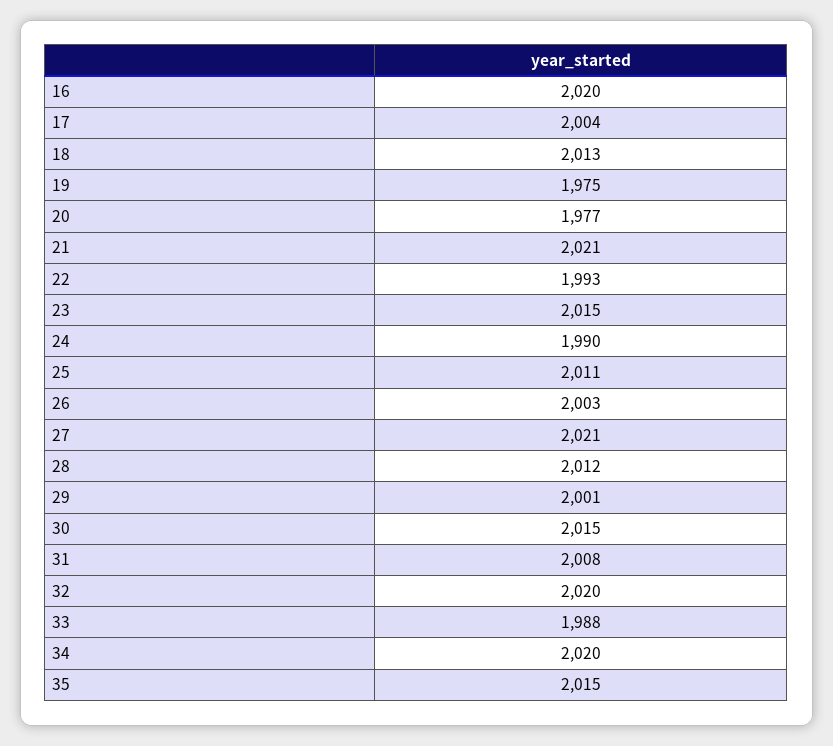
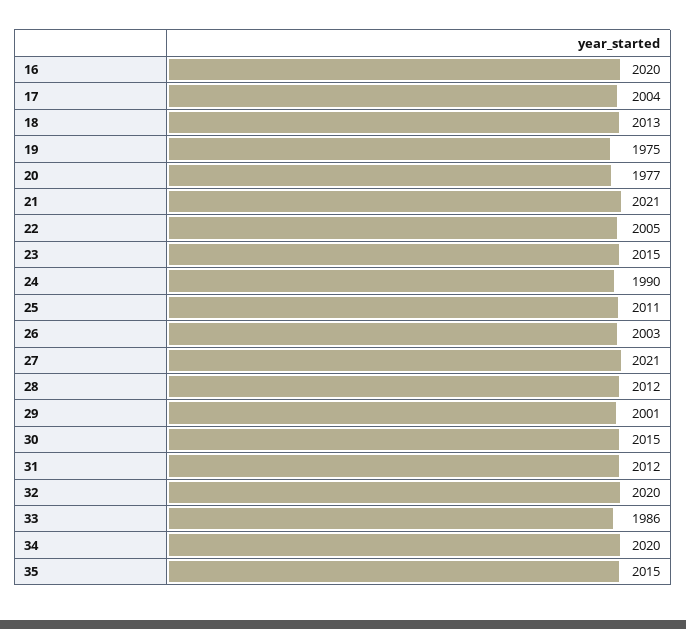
  {
    "16": 2020,
    "17": 2004,
    "18": 2013,
    "19": 1975,
    "20": 1977,
    "21": 2021,
-   "22": 1993,
+   "22": 2005,
    "23": 2015,
    "24": 1990,
    "25": 2011,
    "26": 2003,
    "27": 2021,
    "28": 2012,
    "29": 2001,
    "30": 2015,
-   "31": 2008,
+   "31": 2012,
    "32": 2020,
-   "33": 1988,
+   "33": 1986,
    "34": 2020,
    "35": 2015
  }

